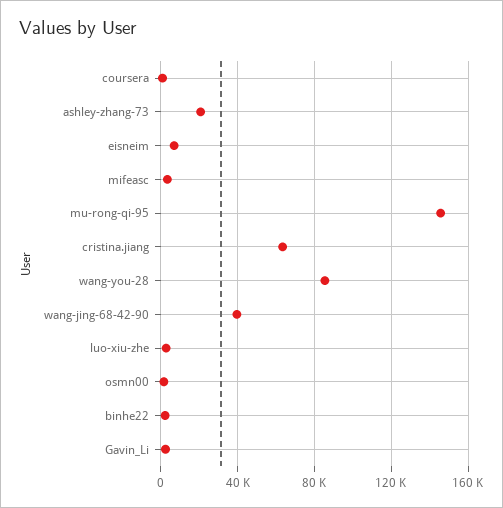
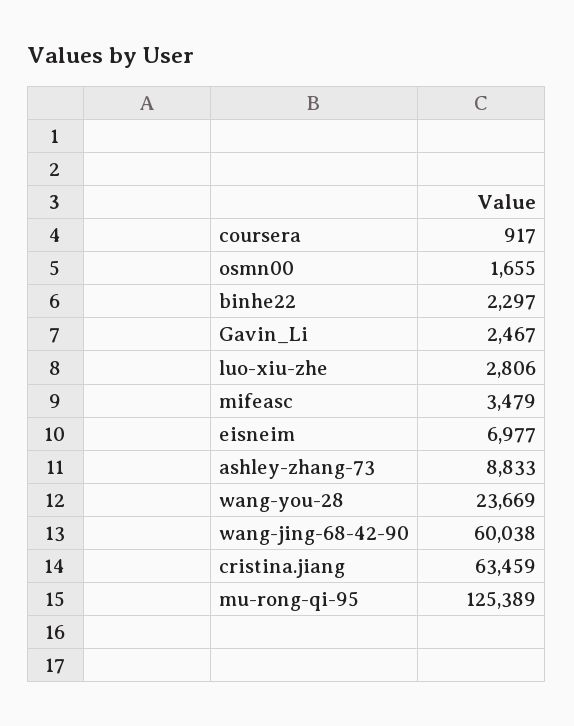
  {
    "coursera": 917,
-   "ashley-zhang-73": 20000,
+   "ashley-zhang-73": 8833,
    "eisneim": 6977,
    "mifeasc": 3479,
-   "mu-rong-qi-95": 145000,
+   "mu-rong-qi-95": 125389,
    "cristina.jiang": 63459,
-   "wang-you-28": 85000,
+   "wang-you-28": 23669,
-   "wang-jing-68-42-90": 40000,
+   "wang-jing-68-42-90": 60038,
    "luo-xiu-zhe": 2806,
    "osmn00": 1655,
    "binhe22": 2297,
    "Gavin_Li": 2467
  }

